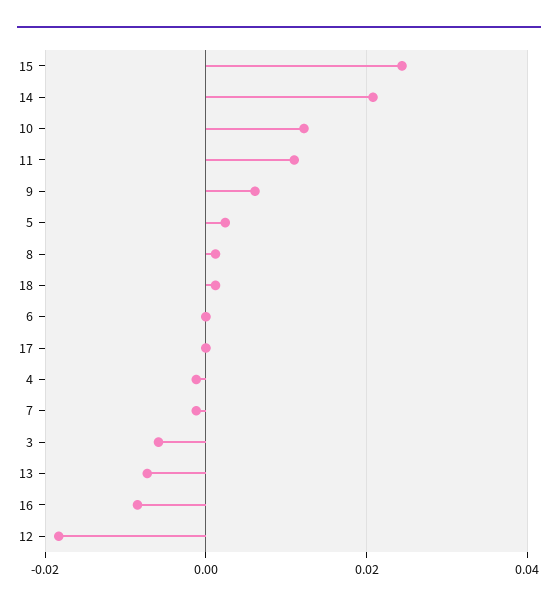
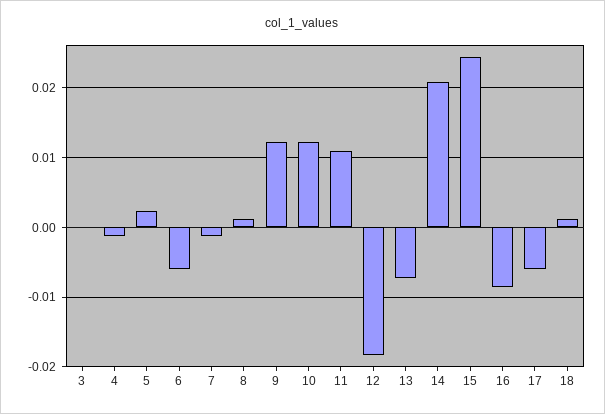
  {
    "15": 0.024,
    "14": 0.021,
    "10": 0.012,
    "11": 0.011,
-   "9": 0.006,
+   "9": 0.012,
    "5": 0.002,
    "8": 0.001,
    "18": 0.001,
-   "6": 0,
+   "6": -0.006,
-   "17": 0,
+   "17": -0.006,
    "4": -0.001,
    "7": -0.001,
-   "3": -0.006,
+   "3": 0,
    "13": -0.007,
    "16": -0.009,
    "12": -0.018
  }

